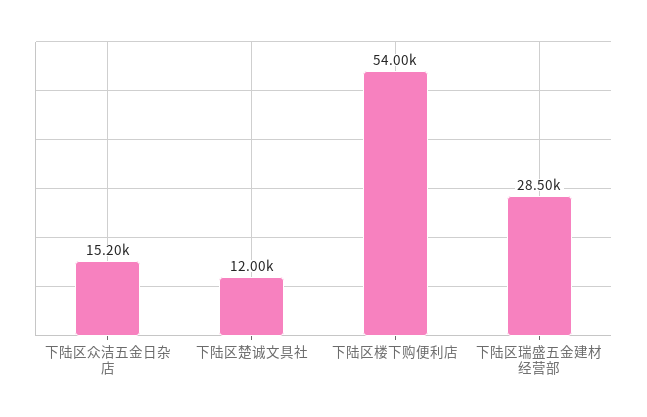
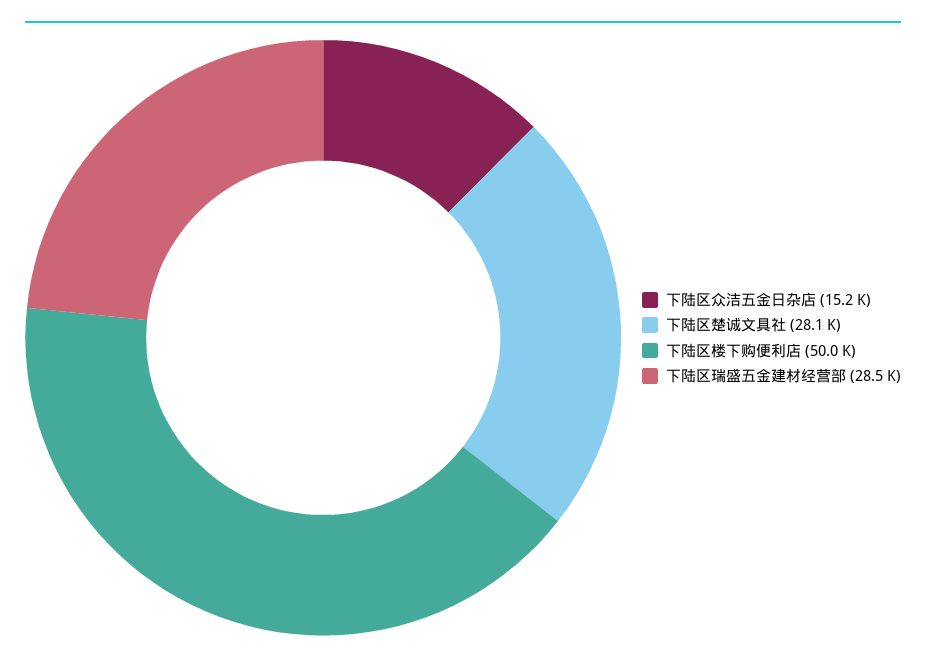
  {
    "下陆区众洁五金日杂店": 15200,
-   "下陆区楚诚文具社": 12000,
+   "下陆区楚诚文具社": 28100,
-   "下陆区楼下购便利店": 54000,
+   "下陆区楼下购便利店": 50000,
    "下陆区瑞盛五金建材经营部": 28500
  }

